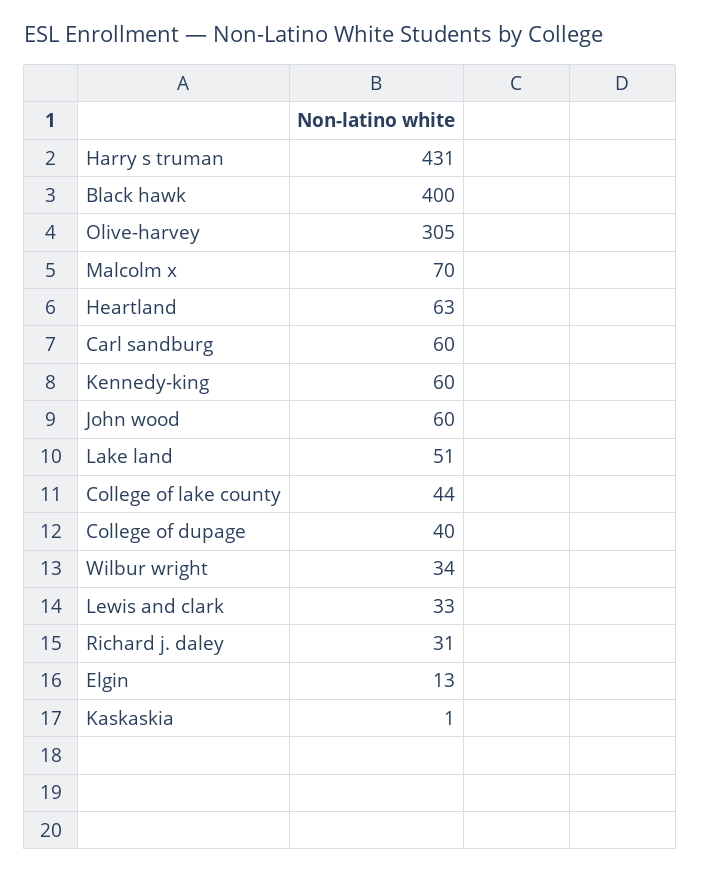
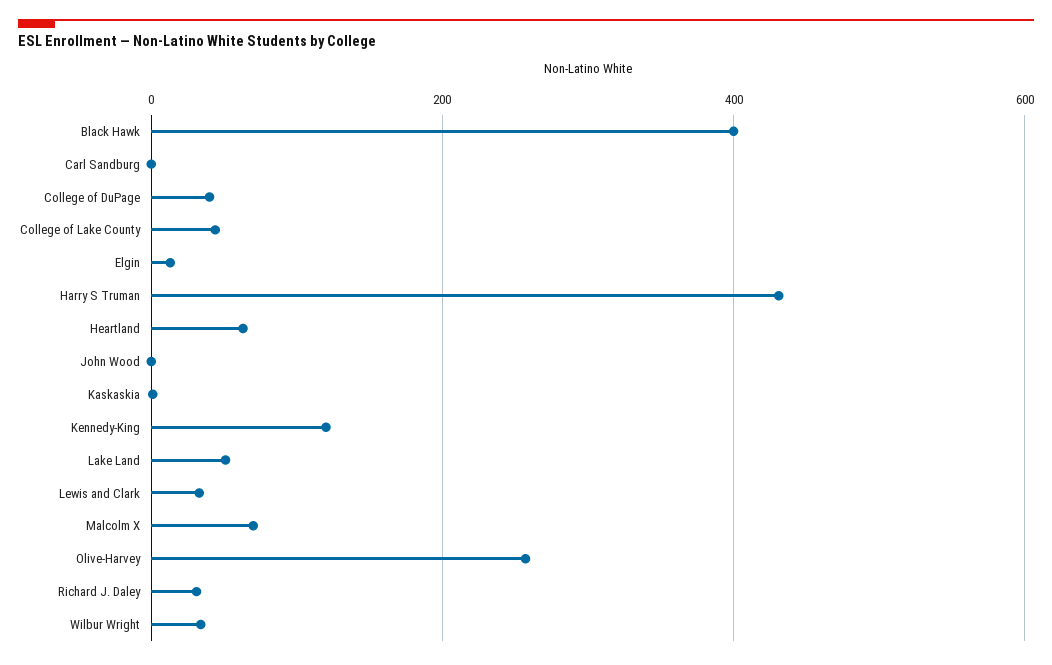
  {
    "Harry s truman": 431,
    "Black hawk": 400,
-   "Olive-harvey": 305,
+   "Olive-harvey": 260,
    "Malcolm x": 70,
    "Heartland": 63,
-   "Carl sandburg": 60,
+   "Carl sandburg": 0,
-   "Kennedy-king": 60,
+   "Kennedy-king": 120,
-   "John wood": 60,
+   "John wood": 0,
    "Lake land": 51,
    "College of lake county": 44,
    "College of dupage": 40,
    "Wilbur wright": 34,
    "Lewis and clark": 33,
    "Richard j. daley": 31,
    "Elgin": 13,
    "Kaskaskia": 1
  }

